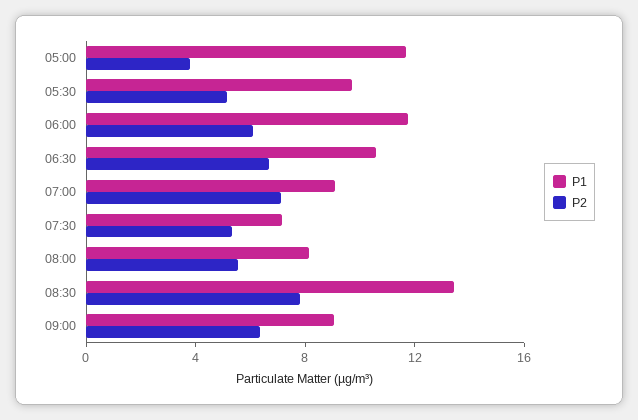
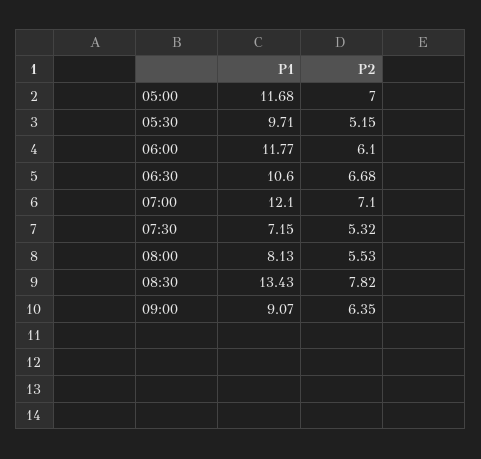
  {
    "P1": {
      "05:00": 11.68,
      "05:30": 9.71,
      "06:00": 11.77,
      "06:30": 10.6,
-     "07:00": 9,
+     "07:00": 12.1,
      "07:30": 7.15,
      "08:00": 8.13,
      "08:30": 13.43,
      "09:00": 9.07
    },
    "P2": {
-     "05:00": 4,
+     "05:00": 7,
      "05:30": 5.15,
      "06:00": 6.1,
      "06:30": 6.68,
      "07:00": 7.1,
      "07:30": 5.32,
      "08:00": 5.53,
      "08:30": 7.82,
      "09:00": 6.35
    }
  }

